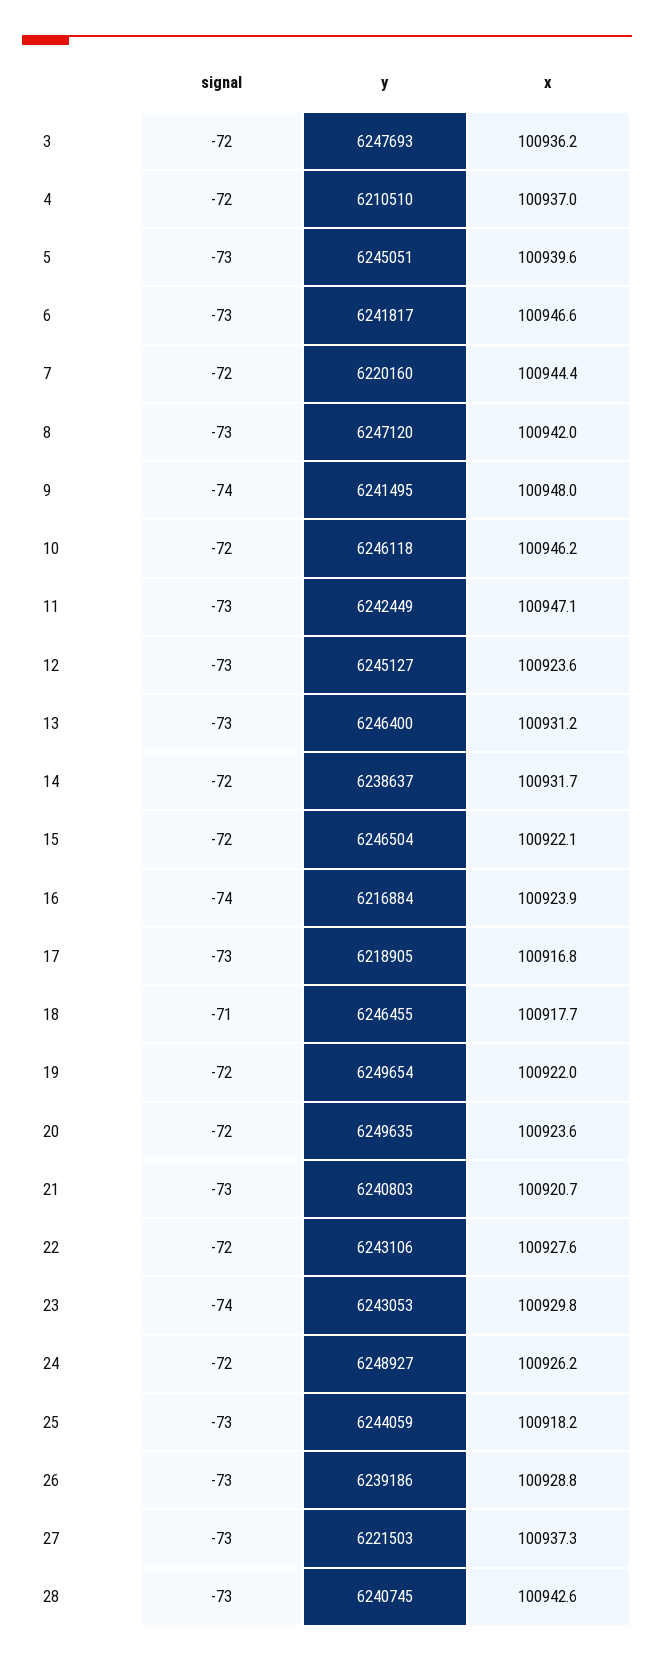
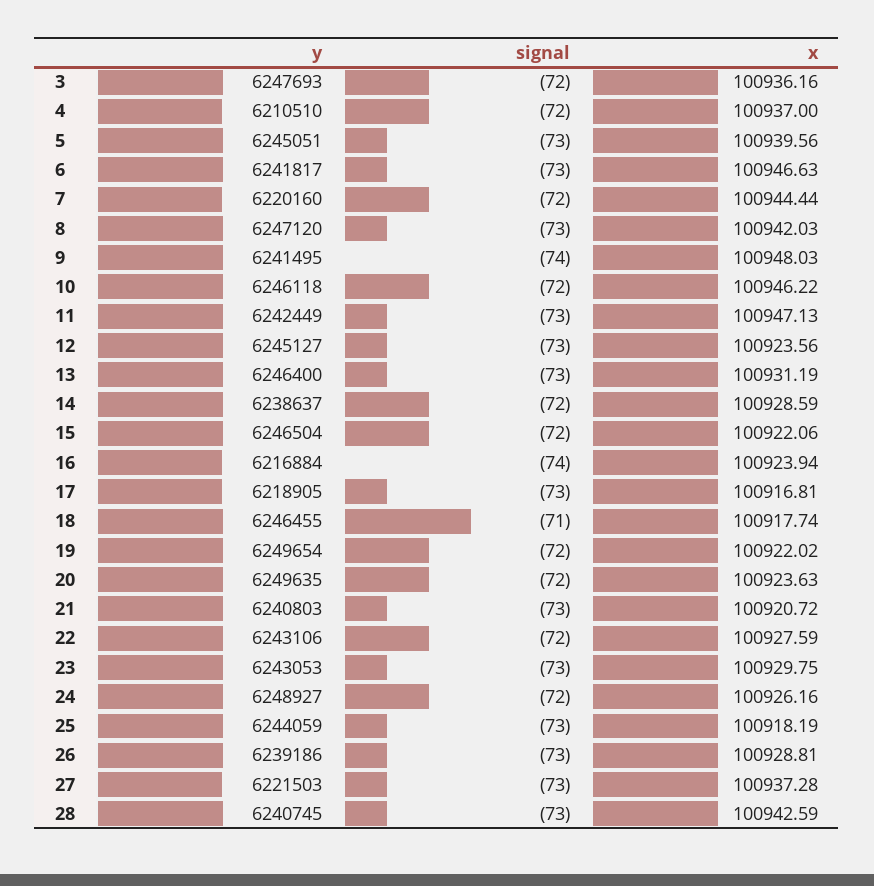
  {
    "signal": {
      "3": -72,
      "4": -72,
      "5": -73,
      "6": -73,
      "7": -72,
      "8": -73,
      "9": -74,
      "10": -72,
      "11": -73,
      "12": -73,
      "13": -73,
      "14": -72,
      "15": -72,
      "16": -74,
      "17": -73,
      "18": -71,
      "19": -72,
      "20": -72,
      "21": -73,
      "22": -72,
-     "23": -74,
+     "23": -73,
      "24": -72,
      "25": -73,
      "26": -73,
      "27": -73,
      "28": -73
    },
    "y": {
      "3": 6247693,
      "4": 6210510,
      "5": 6245051,
      "6": 6241817,
      "7": 6220160,
      "8": 6247120,
      "9": 6241495,
      "10": 6246118,
      "11": 6242449,
      "12": 6245127,
      "13": 6246400,
      "14": 6238637,
      "15": 6246504,
      "16": 6216884,
      "17": 6218905,
      "18": 6246455,
      "19": 6249654,
      "20": 6249635,
      "21": 6240803,
      "22": 6243106,
      "23": 6243053,
      "24": 6248927,
      "25": 6244059,
      "26": 6239186,
      "27": 6221503,
      "28": 6240745
    },
    "x": {
      "3": 100936.16,
      "4": 100937,
      "5": 100939.56,
      "6": 100946.63,
      "7": 100944.44,
      "8": 100942.03,
      "9": 100948.03,
      "10": 100946.22,
      "11": 100947.13,
      "12": 100923.56,
      "13": 100931.19,
-     "14": 100931.7,
+     "14": 100928.59,
      "15": 100922.06,
      "16": 100923.94,
      "17": 100916.81,
      "18": 100917.74,
      "19": 100922.02,
      "20": 100923.63,
      "21": 100920.72,
      "22": 100927.59,
      "23": 100929.75,
      "24": 100926.16,
      "25": 100918.19,
      "26": 100928.81,
      "27": 100937.28,
      "28": 100942.59
    }
  }

